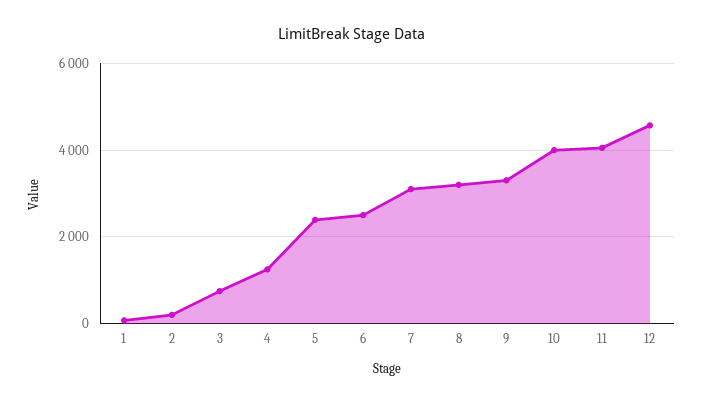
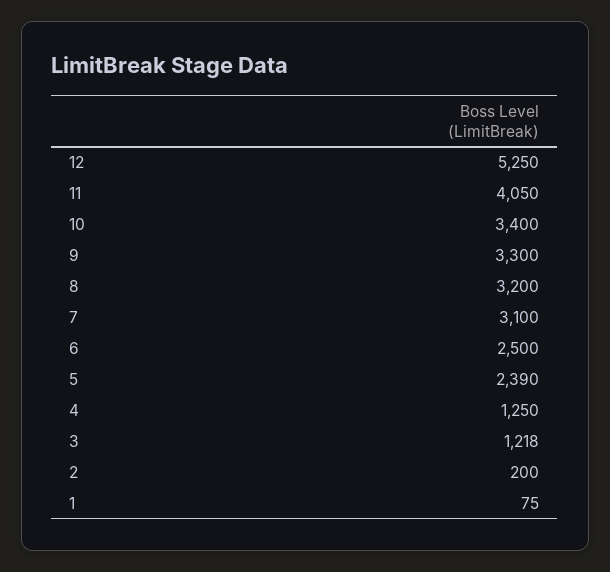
  {
    "1": 75,
    "2": 200,
-   "3": 800,
+   "3": 1218,
    "4": 1250,
    "5": 2390,
    "6": 2500,
    "7": 3100,
    "8": 3200,
    "9": 3300,
-   "10": 4000,
+   "10": 3400,
    "11": 4050,
-   "12": 4600
+   "12": 5250
  }

